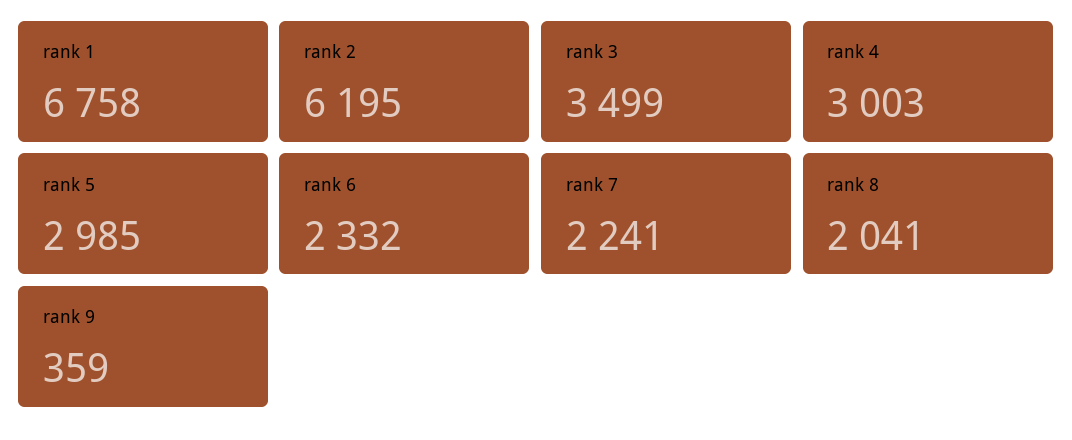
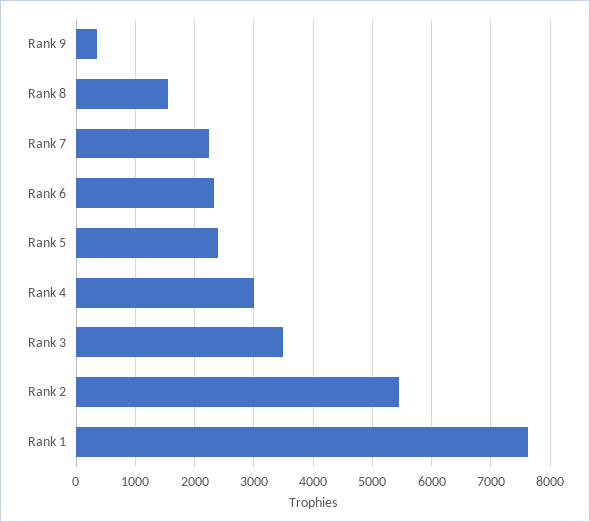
  {
-   "rank 1": 6758,
+   "rank 1": 7600,
-   "rank 2": 6195,
+   "rank 2": 5400,
    "rank 3": 3499,
    "rank 4": 3003,
-   "rank 5": 2985,
+   "rank 5": 2400,
    "rank 6": 2332,
    "rank 7": 2241,
-   "rank 8": 2041,
+   "rank 8": 1600,
    "rank 9": 359
  }

